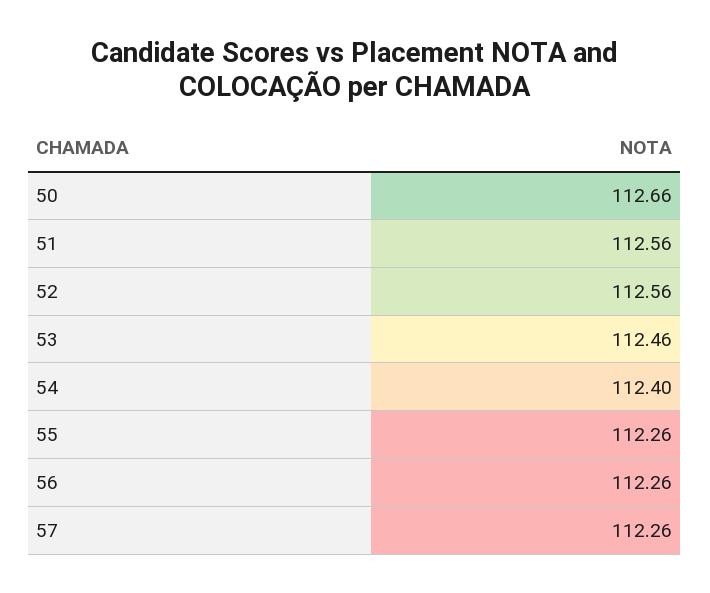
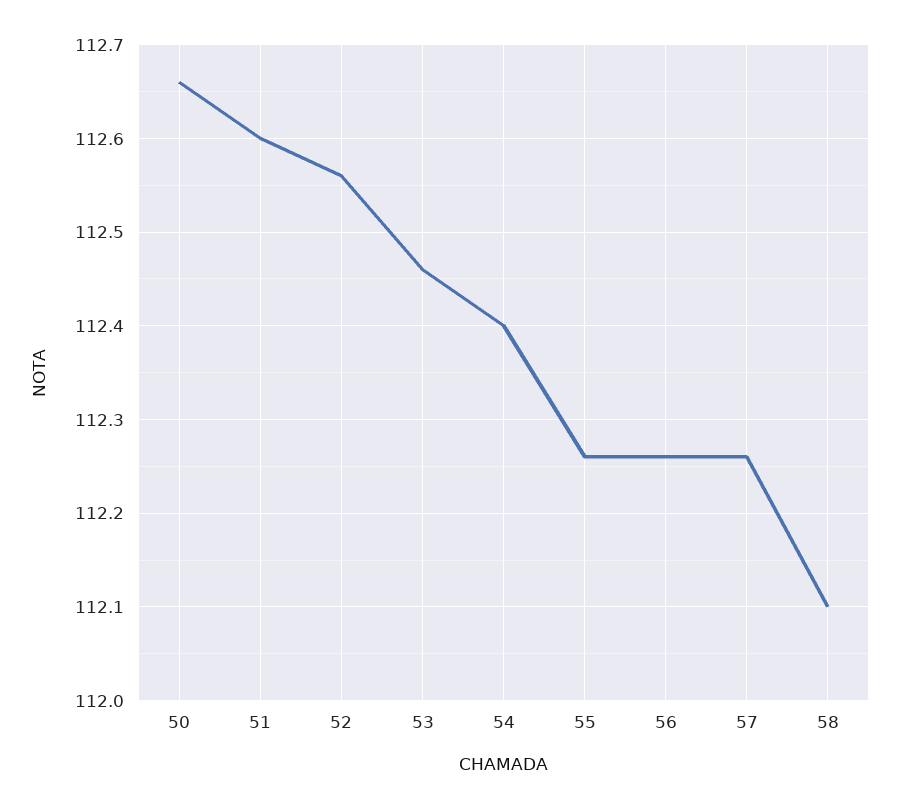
  {
    "50": 112.66,
-   "51": 112.56,
+   "51": 112.6,
    "52": 112.56,
    "53": 112.46,
    "54": 112.4,
    "55": 112.26,
    "56": 112.26,
-   "57": 112.26
+   "57": 112.26,
+   "58": 112.1
  }

